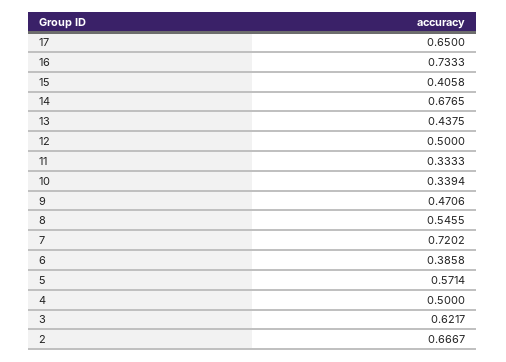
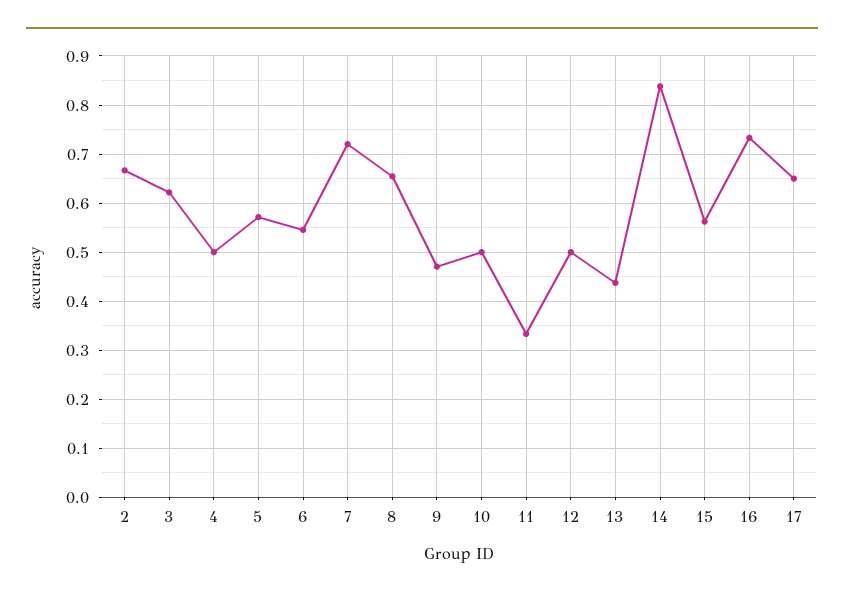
  {
    "17": 0.65,
    "16": 0.7333,
-   "15": 0.4058,
+   "15": 0.56,
-   "14": 0.6765,
+   "14": 0.84,
    "13": 0.4375,
    "12": 0.5,
    "11": 0.3333,
-   "10": 0.3394,
+   "10": 0.5,
    "9": 0.4706,
-   "8": 0.5455,
+   "8": 0.66,
    "7": 0.7202,
-   "6": 0.3858,
+   "6": 0.54,
    "5": 0.5714,
    "4": 0.5,
    "3": 0.6217,
    "2": 0.6667
  }

